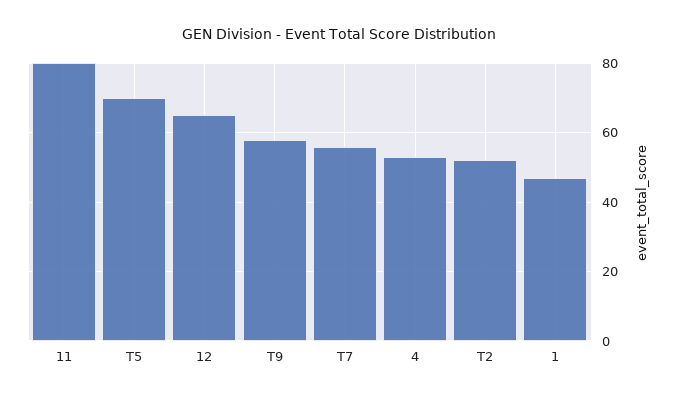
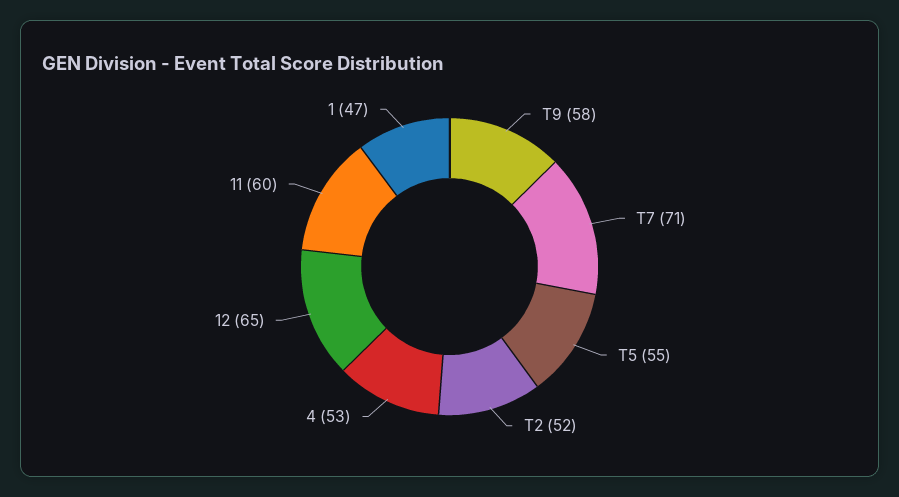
  {
-   "11": 80,
+   "11": 60,
-   "T5": 70,
+   "T5": 55,
    "12": 65,
    "T9": 58,
-   "T7": 55,
+   "T7": 71,
    "4": 53,
    "T2": 52,
    "1": 47
  }

